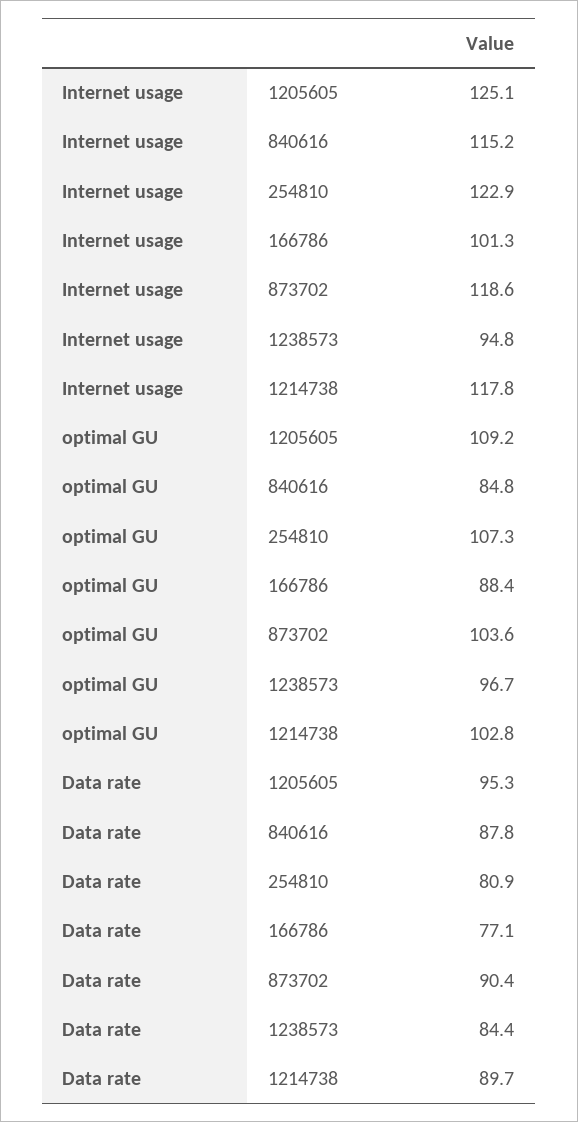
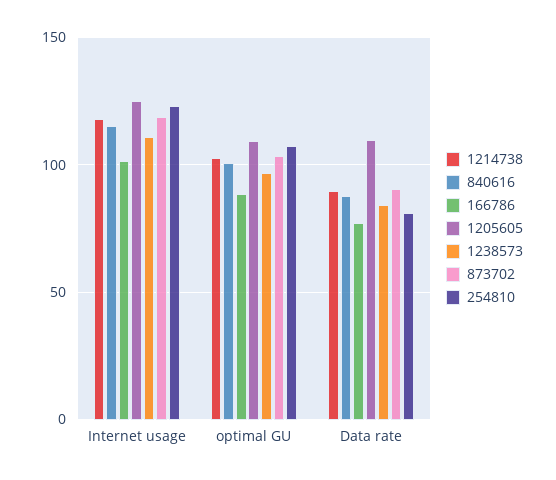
  {
    "1205605": {
      "Internet usage": 125.1,
      "optimal GU": 109.2,
-     "Data rate": 95.3
+     "Data rate": 110
    },
    "840616": {
      "Internet usage": 115.2,
-     "optimal GU": 84.8,
+     "optimal GU": 100,
      "Data rate": 87.8
    },
    "254810": {
      "Internet usage": 122.9,
      "optimal GU": 107.3,
      "Data rate": 80.9
    },
    "166786": {
      "Internet usage": 101.3,
      "optimal GU": 88.4,
      "Data rate": 77.1
    },
    "873702": {
      "Internet usage": 118.6,
      "optimal GU": 103.6,
      "Data rate": 90.4
    },
    "1238573": {
-     "Internet usage": 94.8,
+     "Internet usage": 110,
      "optimal GU": 96.7,
      "Data rate": 84.4
    },
    "1214738": {
      "Internet usage": 117.8,
      "optimal GU": 102.8,
      "Data rate": 89.7
    }
  }

